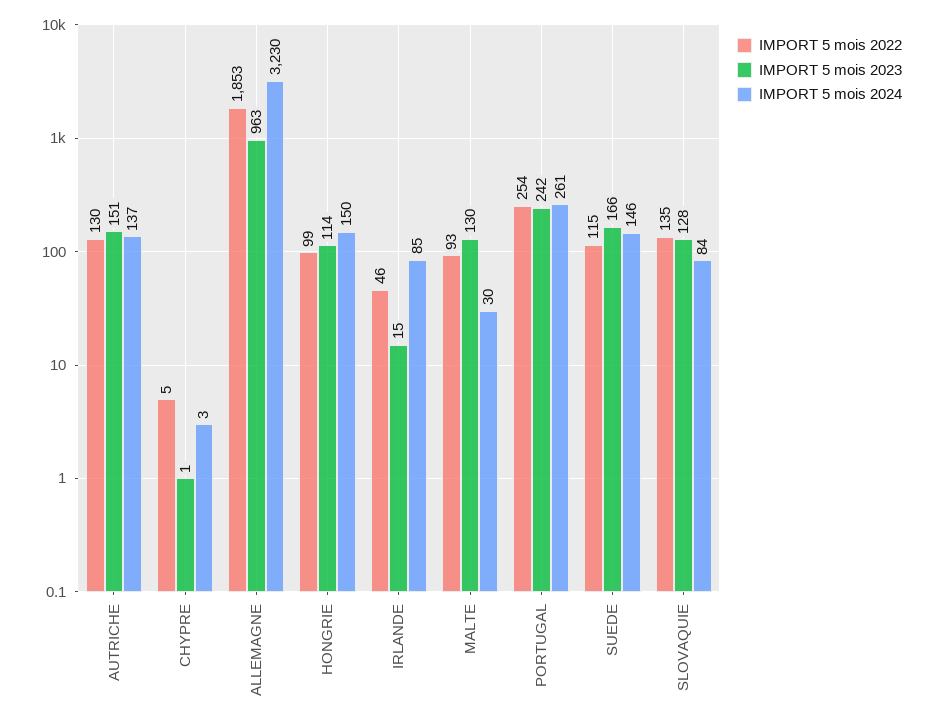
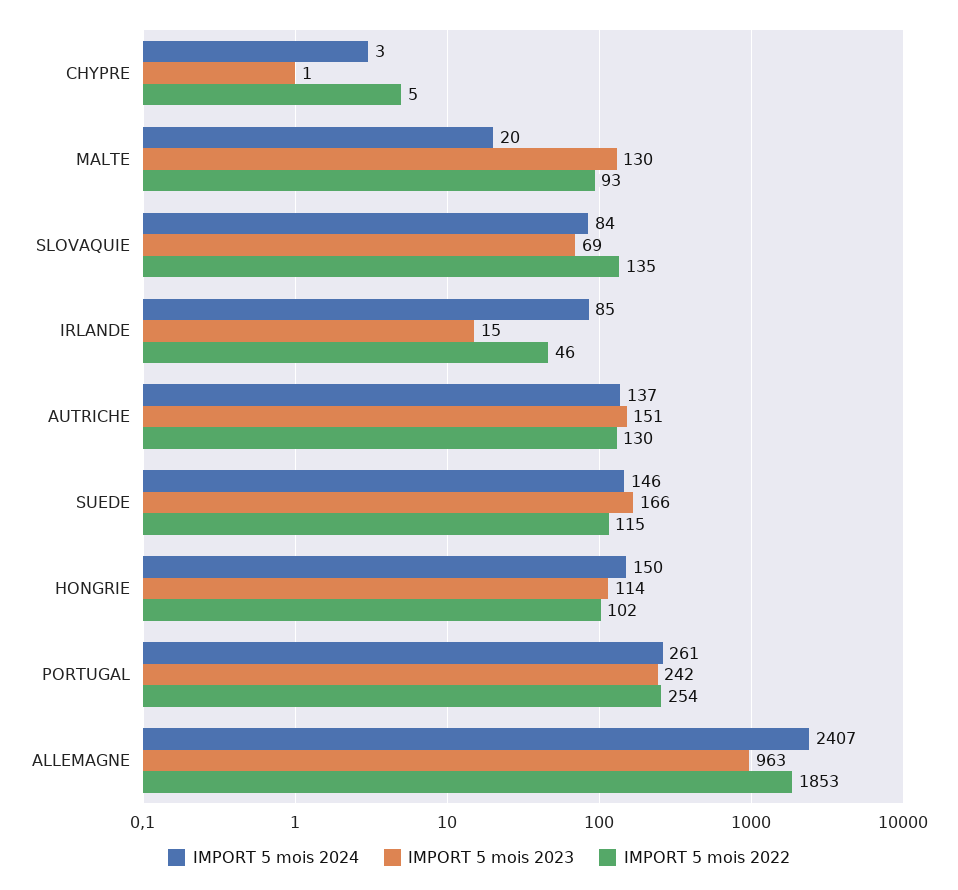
  {
    "IMPORT 5 mois 2022": {
      "AUTRICHE": 130,
      "CHYPRE": 5,
      "ALLEMAGNE": 1853,
-     "HONGRIE": 99,
+     "HONGRIE": 102,
      "IRLANDE": 46,
      "MALTE": 93,
      "PORTUGAL": 254,
      "SUEDE": 115,
      "SLOVAQUIE": 135
    },
    "IMPORT 5 mois 2023": {
      "AUTRICHE": 151,
      "CHYPRE": 1,
      "ALLEMAGNE": 963,
      "HONGRIE": 114,
      "IRLANDE": 15,
      "MALTE": 130,
      "PORTUGAL": 242,
      "SUEDE": 166,
-     "SLOVAQUIE": 128
+     "SLOVAQUIE": 69
    },
    "IMPORT 5 mois 2024": {
      "AUTRICHE": 137,
      "CHYPRE": 3,
-     "ALLEMAGNE": 3230,
+     "ALLEMAGNE": 2407,
      "HONGRIE": 150,
      "IRLANDE": 85,
-     "MALTE": 30,
+     "MALTE": 20,
      "PORTUGAL": 261,
      "SUEDE": 146,
      "SLOVAQUIE": 84
    }
  }

